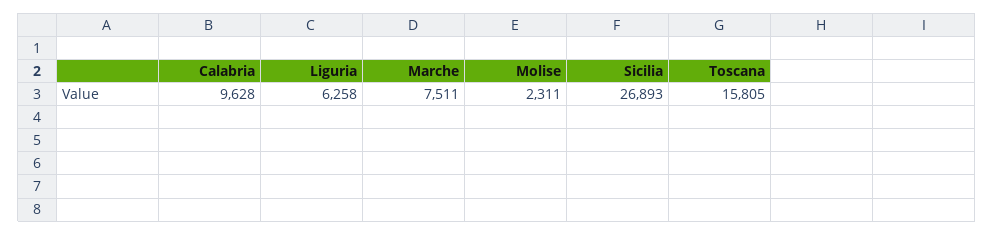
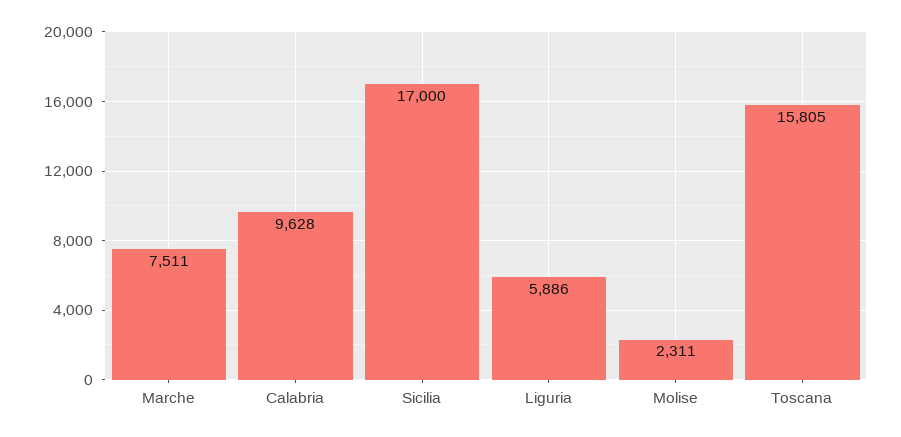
  {
    "Calabria": 9628,
-   "Liguria": 6258,
+   "Liguria": 5886,
    "Marche": 7511,
    "Molise": 2311,
-   "Sicilia": 26893,
+   "Sicilia": 17000,
    "Toscana": 15805
  }

